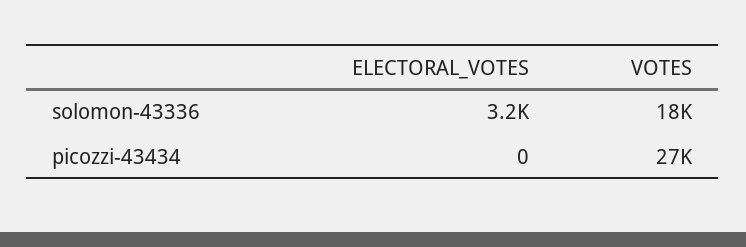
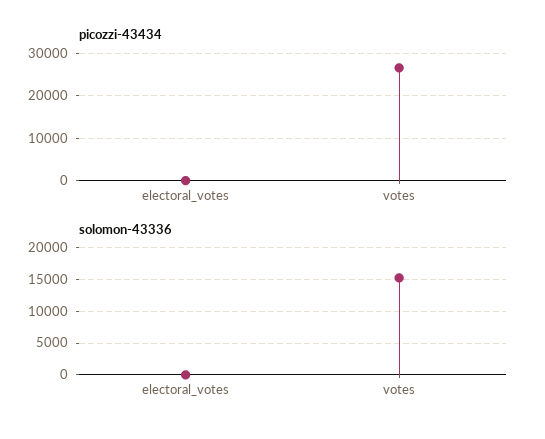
  {
    "solomon-43336": {
-     "ELECTORAL_VOTES": 3200,
+     "ELECTORAL_VOTES": 0,
-     "VOTES": 18000
+     "VOTES": 15000
    },
    "picozzi-43434": {
      "ELECTORAL_VOTES": 0,
      "VOTES": 27000
    }
  }

